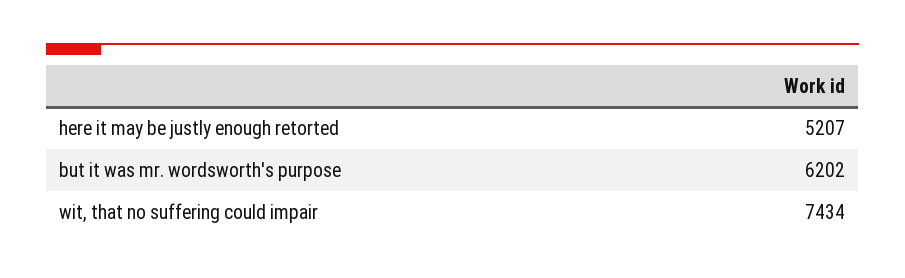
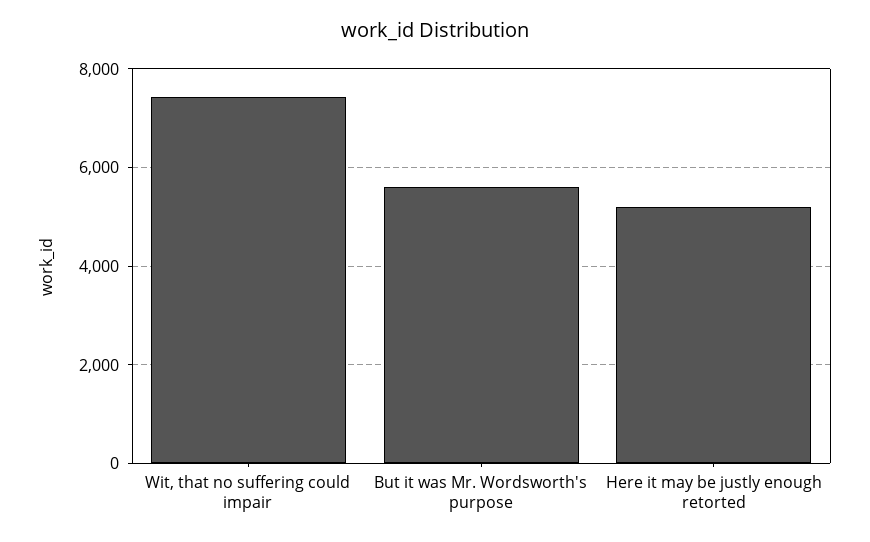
  {
    "here it may be justly enough retorted": 5207,
-   "but it was mr. wordsworth's purpose": 6202,
+   "but it was mr. wordsworth's purpose": 5600,
    "wit, that no suffering could impair": 7434
  }

